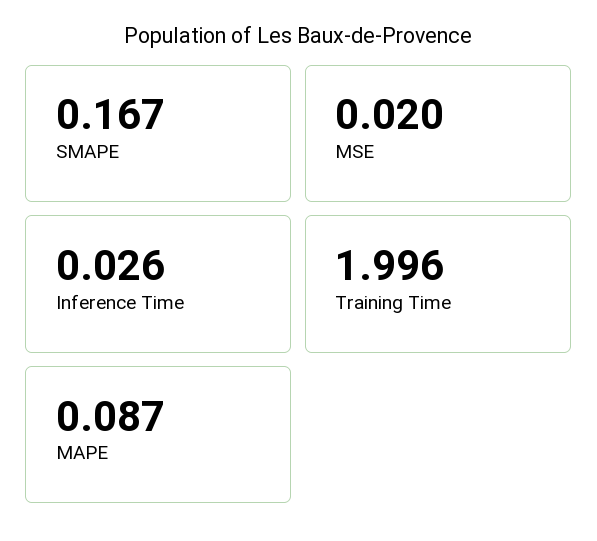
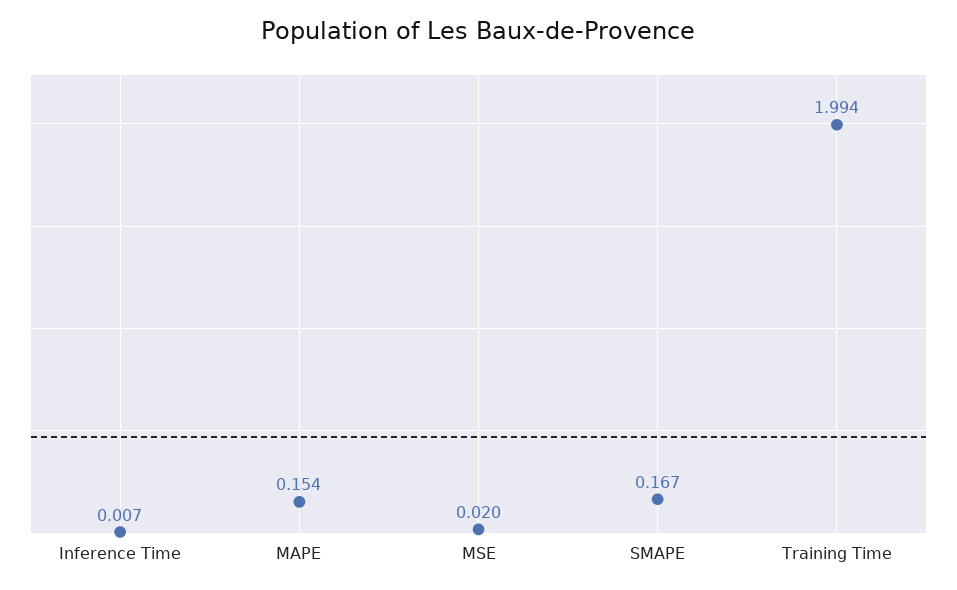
  {
    "SMAPE": 0.167,
    "MSE": 0.02,
-   "Inference Time": 0.026,
+   "Inference Time": 0.007,
-   "Training Time": 1.996,
+   "Training Time": 1.994,
-   "MAPE": 0.087
+   "MAPE": 0.154
  }

